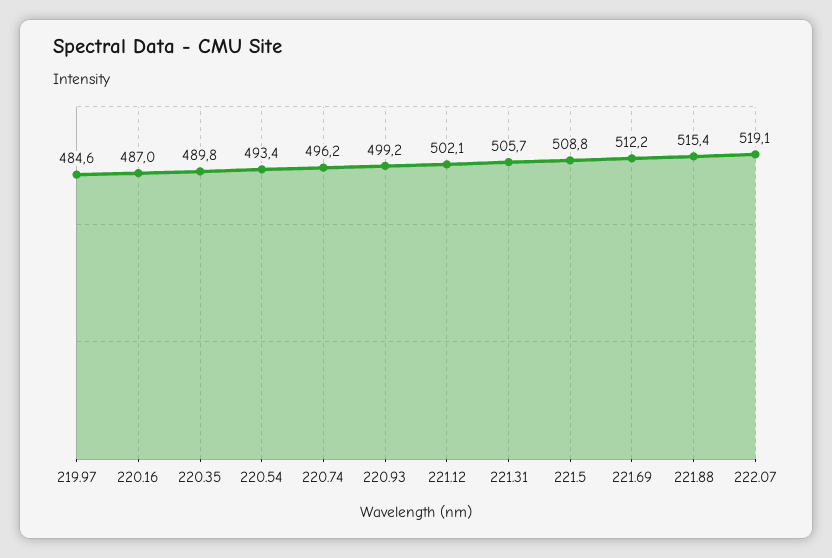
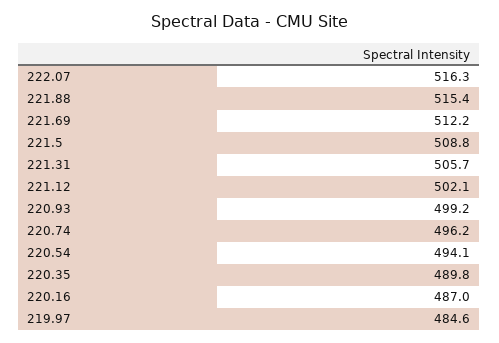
  {
    "219.97": 484.6,
    "220.16": 487,
    "220.35": 489.8,
-   "220.54": 493.4,
+   "220.54": 494.1,
    "220.74": 496.2,
    "220.93": 499.2,
    "221.12": 502.1,
    "221.31": 505.7,
    "221.5": 508.8,
    "221.69": 512.2,
    "221.88": 515.4,
-   "222.07": 519.1
+   "222.07": 516.3
  }

